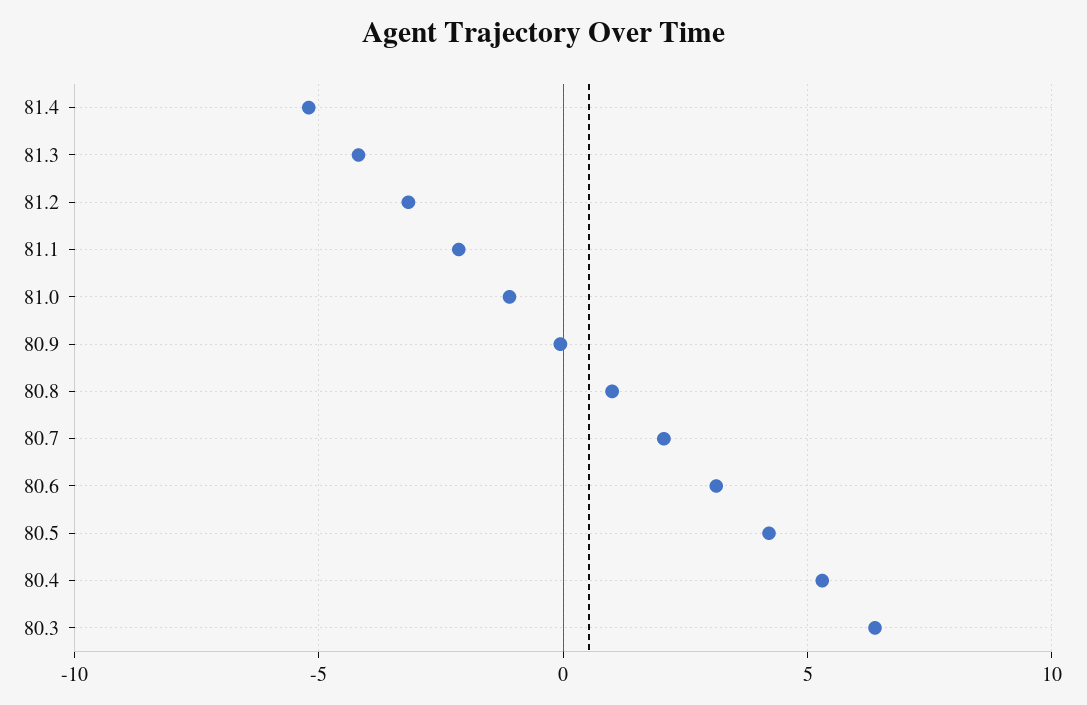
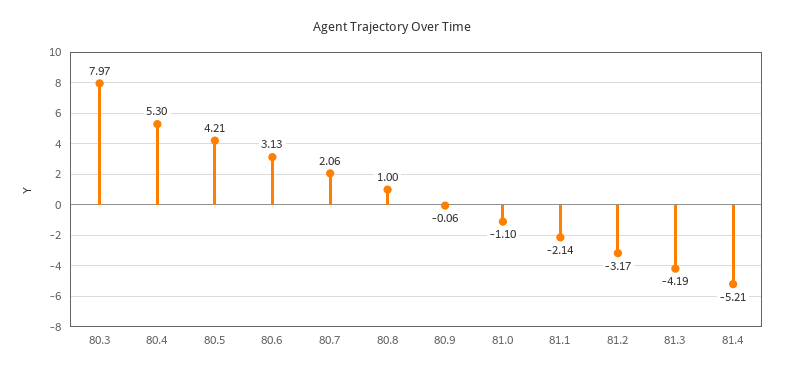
  {
    "81.4": -5.21,
    "81.3": -4.19,
    "81.2": -3.17,
    "81.1": -2.14,
    "81.0": -1.1,
    "80.9": -0.06,
    "80.8": 1,
    "80.7": 2.06,
    "80.6": 3.13,
    "80.5": 4.21,
    "80.4": 5.3,
-   "80.3": 6.5
+   "80.3": 7.97
  }

